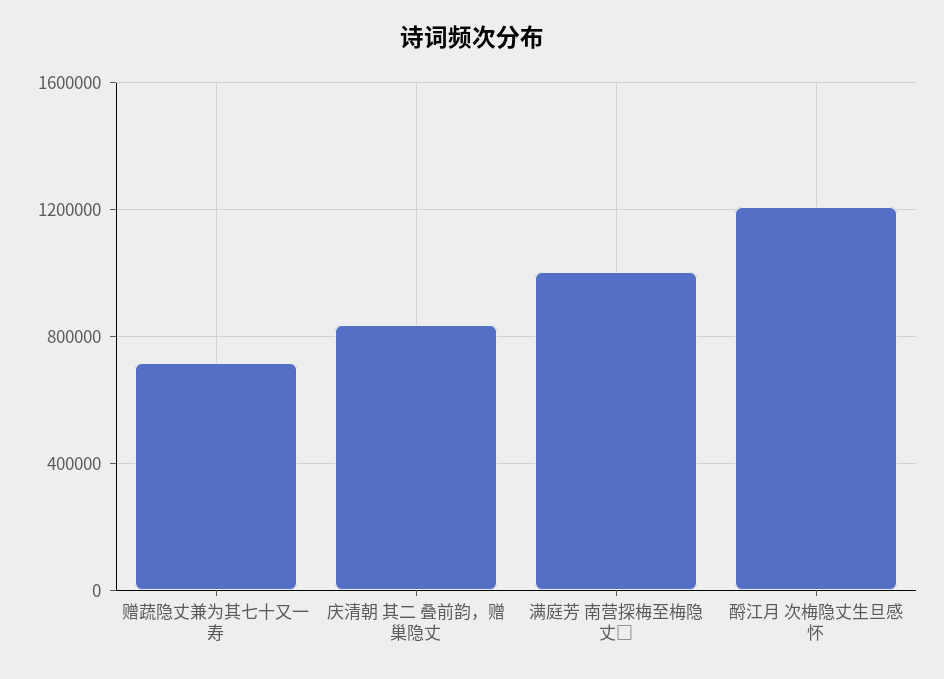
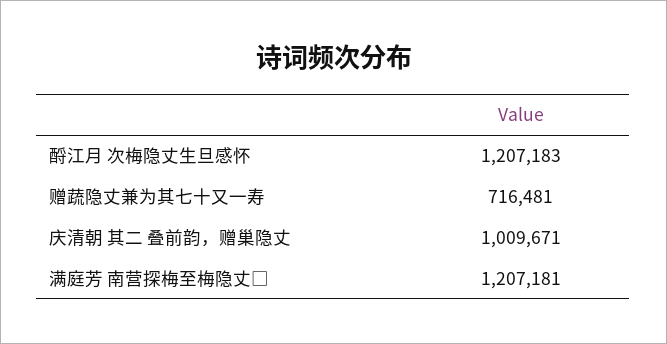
  {
    "赠蔬隐丈兼为其七十又一寿": 716481,
-   "庆清朝 其二 叠前韵，赠巢隐丈": 850000,
+   "庆清朝 其二 叠前韵，赠巢隐丈": 1009671,
-   "满庭芳 南营探梅至梅隐丈□": 1000000,
+   "满庭芳 南营探梅至梅隐丈□": 1207181,
    "酹江月 次梅隐丈生旦感怀": 1207183
  }

